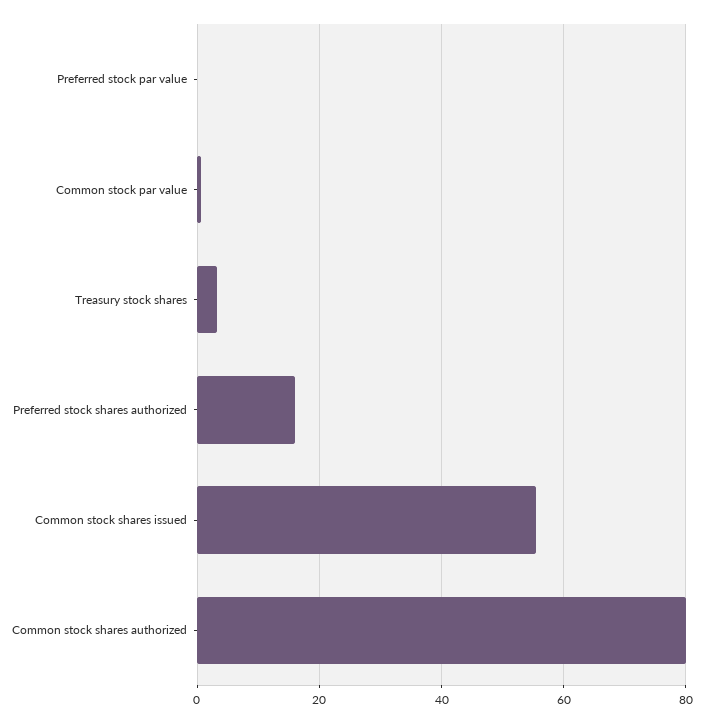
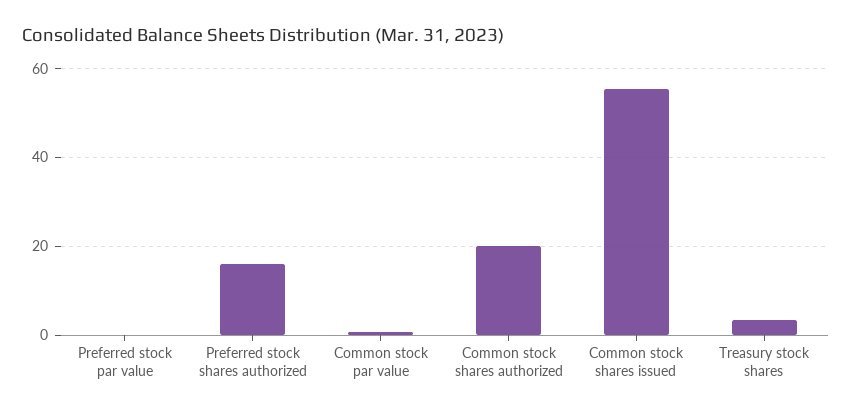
  {
    "Preferred stock par value": 0,
    "Common stock par value": 0,
    "Treasury stock shares": 4,
    "Preferred stock shares authorized": 16,
    "Common stock shares issued": 56,
-   "Common stock shares authorized": 80
+   "Common stock shares authorized": 20
  }

